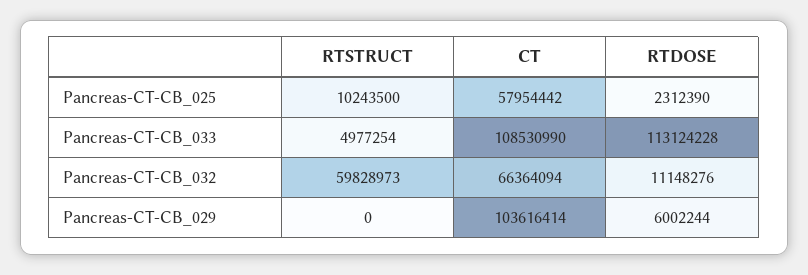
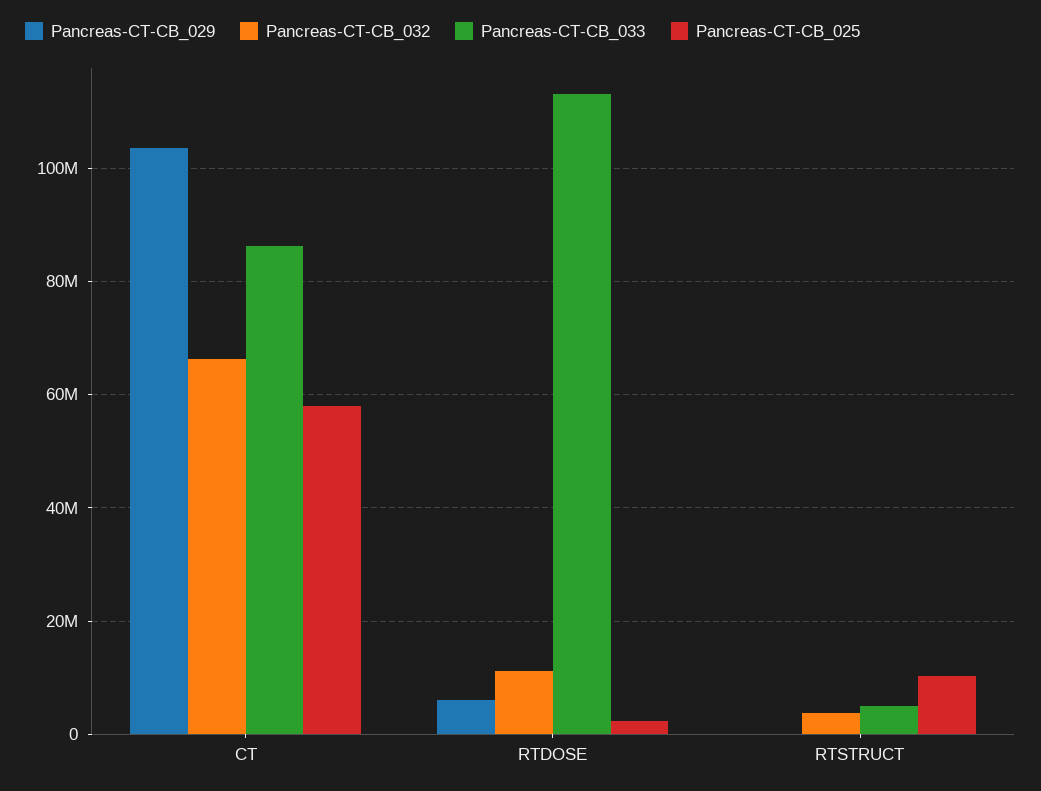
  {
    "Pancreas-CT-CB_025": {
      "RTSTRUCT": 10243500,
      "CT": 57954442,
      "RTDOSE": 2312390
    },
    "Pancreas-CT-CB_033": {
      "RTSTRUCT": 4977254,
-     "CT": 108530990,
+     "CT": 86000000,
      "RTDOSE": 113124228
    },
    "Pancreas-CT-CB_032": {
-     "RTSTRUCT": 59828973,
+     "RTSTRUCT": 4000000,
      "CT": 66364094,
      "RTDOSE": 11148276
    },
    "Pancreas-CT-CB_029": {
      "RTSTRUCT": 0,
      "CT": 103616414,
      "RTDOSE": 6002244
    }
  }

